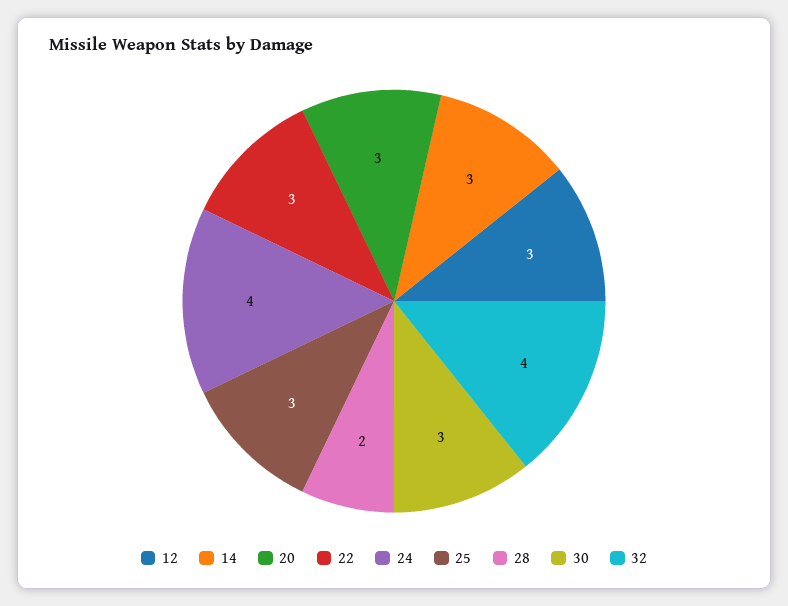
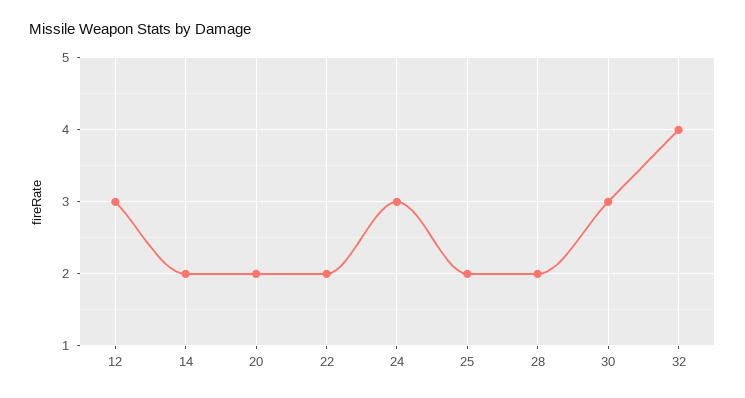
  {
    "12": 3,
-   "14": 3,
+   "14": 2,
-   "20": 3,
+   "20": 2,
-   "22": 3,
+   "22": 2,
-   "24": 4,
+   "24": 3,
-   "25": 3,
+   "25": 2,
    "28": 2,
    "30": 3,
    "32": 4
  }

